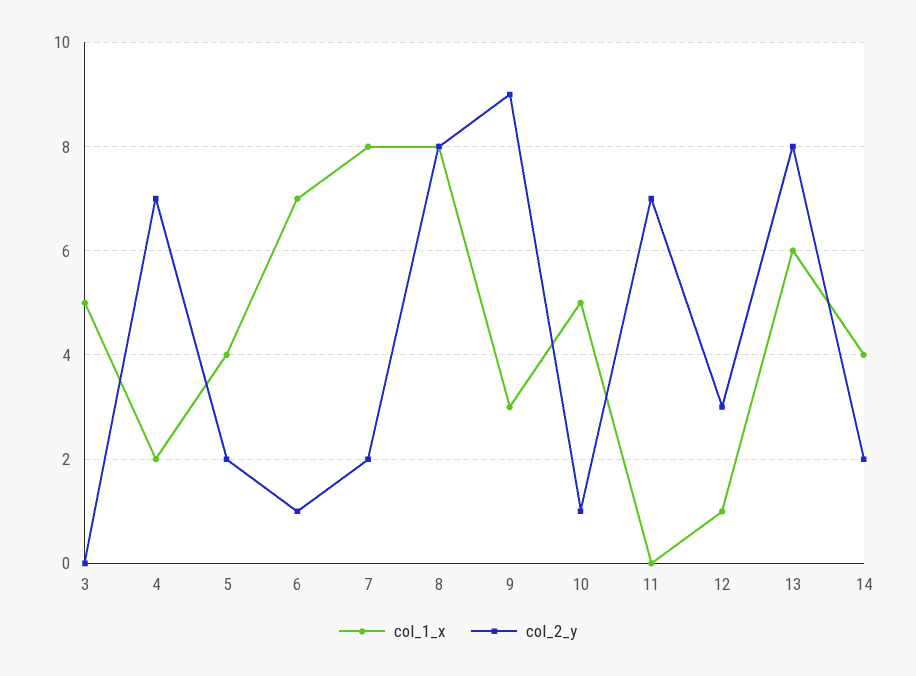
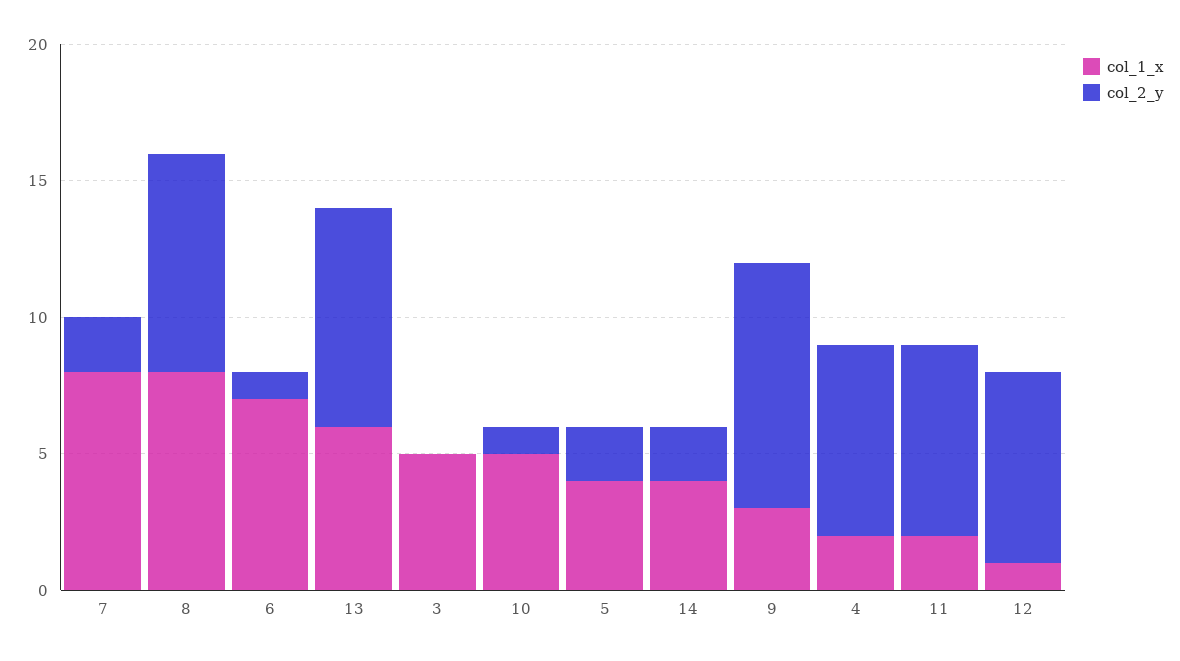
  {
    "col_1_x": {
      "3": 5,
      "4": 2,
      "5": 4,
      "6": 7,
      "7": 8,
      "8": 8,
      "9": 3,
      "10": 5,
-     "11": 0,
+     "11": 2,
      "12": 1,
      "13": 6,
      "14": 4
    },
    "col_2_y": {
      "3": 0,
      "4": 7,
      "5": 2,
      "6": 1,
      "7": 2,
      "8": 8,
      "9": 9,
      "10": 1,
      "11": 7,
-     "12": 3,
+     "12": 7,
      "13": 8,
      "14": 2
    }
  }

